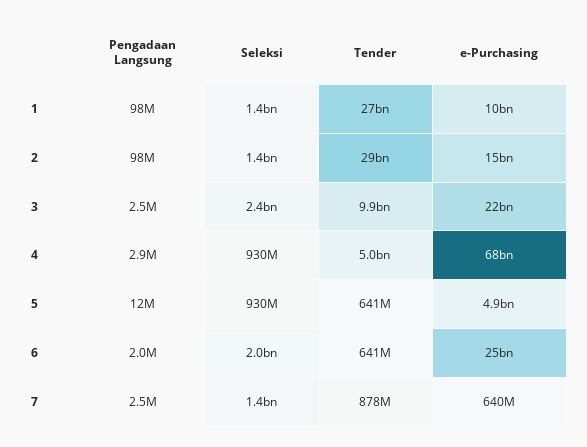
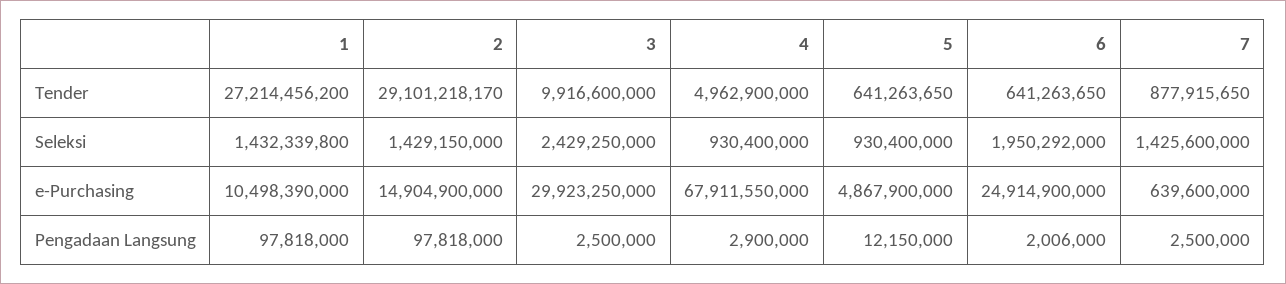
  {
    "Pengadaan Langsung": {
      "1": 97818000,
      "2": 97818000,
      "3": 2500000,
      "4": 2900000,
      "5": 12150000,
      "6": 2006000,
      "7": 2500000
    },
    "Seleksi": {
      "1": 1432339800,
      "2": 1429150000,
      "3": 2429250000,
      "4": 930400000,
      "5": 930400000,
      "6": 1950292000,
      "7": 1425600000
    },
    "Tender": {
      "1": 27214456200,
      "2": 29101218170,
      "3": 9916600000,
      "4": 4962900000,
      "5": 641263650,
      "6": 641263650,
      "7": 877915650
    },
    "e-Purchasing": {
      "1": 10498390000,
      "2": 14904900000,
-     "3": 22000000000,
+     "3": 29923250000,
      "4": 67911550000,
      "5": 4867900000,
      "6": 24914900000,
      "7": 639600000
    }
  }

